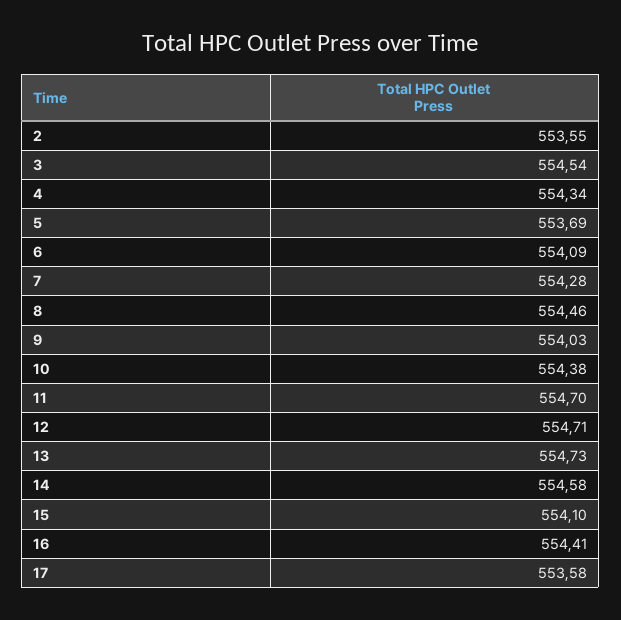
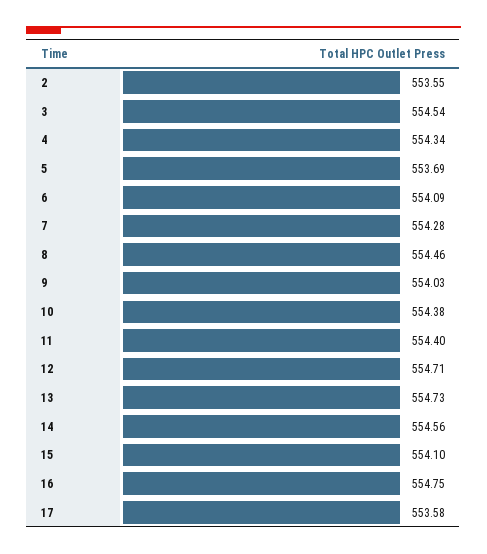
  {
    "2": 553.55,
    "3": 554.54,
    "4": 554.34,
    "5": 553.69,
    "6": 554.09,
    "7": 554.28,
    "8": 554.46,
    "9": 554.03,
    "10": 554.38,
-   "11": 554.7,
+   "11": 554.4,
    "12": 554.71,
    "13": 554.73,
-   "14": 554.58,
+   "14": 554.56,
    "15": 554.1,
-   "16": 554.41,
+   "16": 554.75,
    "17": 553.58
  }

